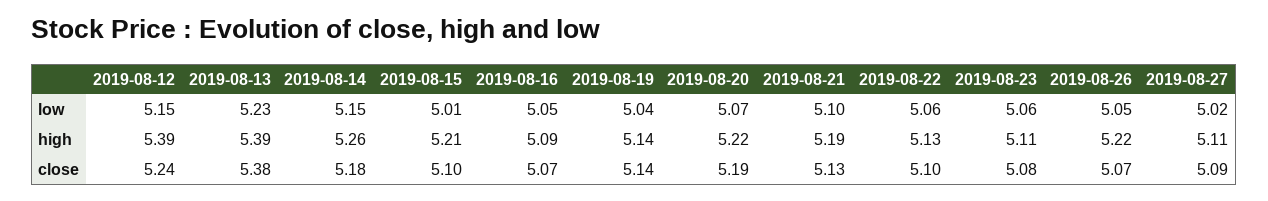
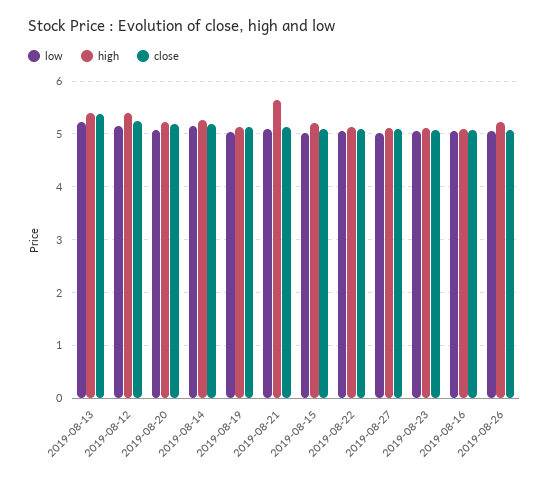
  {
    "low": {
      "2019-08-12": 5.15,
      "2019-08-13": 5.23,
      "2019-08-14": 5.15,
      "2019-08-15": 5.01,
      "2019-08-16": 5.05,
      "2019-08-19": 5.04,
      "2019-08-20": 5.07,
      "2019-08-21": 5.1,
      "2019-08-22": 5.06,
      "2019-08-23": 5.06,
      "2019-08-26": 5.05,
      "2019-08-27": 5.02
    },
    "high": {
      "2019-08-12": 5.39,
      "2019-08-13": 5.39,
      "2019-08-14": 5.26,
      "2019-08-15": 5.21,
      "2019-08-16": 5.09,
      "2019-08-19": 5.14,
      "2019-08-20": 5.22,
-     "2019-08-21": 5.19,
+     "2019-08-21": 5.6,
      "2019-08-22": 5.13,
      "2019-08-23": 5.11,
      "2019-08-26": 5.22,
      "2019-08-27": 5.11
    },
    "close": {
      "2019-08-12": 5.24,
      "2019-08-13": 5.38,
      "2019-08-14": 5.18,
      "2019-08-15": 5.1,
      "2019-08-16": 5.07,
      "2019-08-19": 5.14,
      "2019-08-20": 5.19,
      "2019-08-21": 5.13,
      "2019-08-22": 5.1,
      "2019-08-23": 5.08,
      "2019-08-26": 5.07,
      "2019-08-27": 5.09
    }
  }

